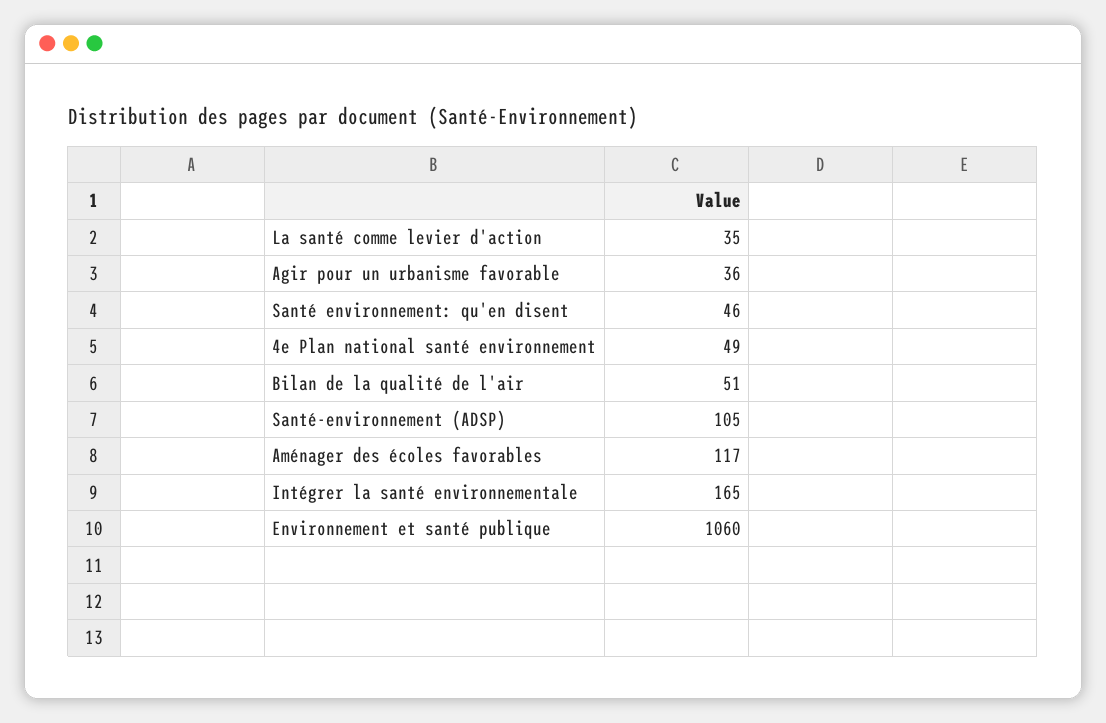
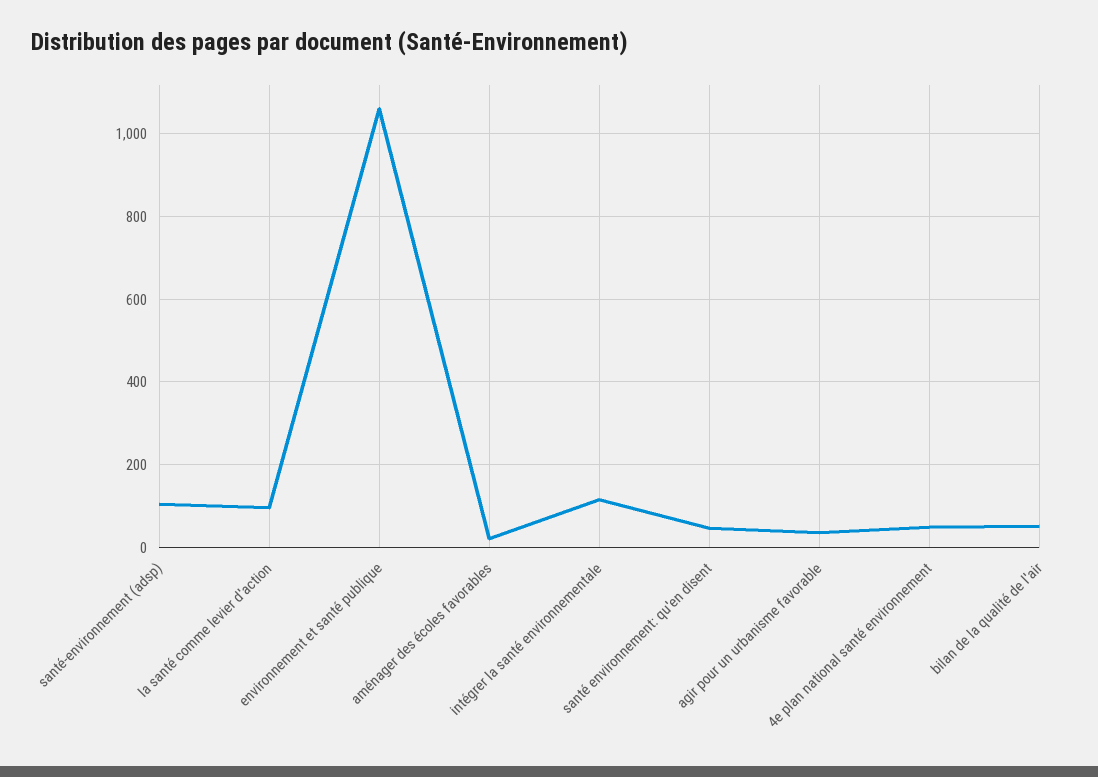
  {
-   "La santé comme levier d'action": 35,
+   "La santé comme levier d'action": 100,
    "Agir pour un urbanisme favorable": 36,
    "Santé environnement: qu'en disent": 46,
    "4e Plan national santé environnement": 49,
    "Bilan de la qualité de l'air": 51,
    "Santé-environnement (ADSP)": 105,
-   "Aménager des écoles favorables": 117,
+   "Aménager des écoles favorables": 20,
-   "Intégrer la santé environnementale": 165,
+   "Intégrer la santé environnementale": 120,
    "Environnement et santé publique": 1060
  }

